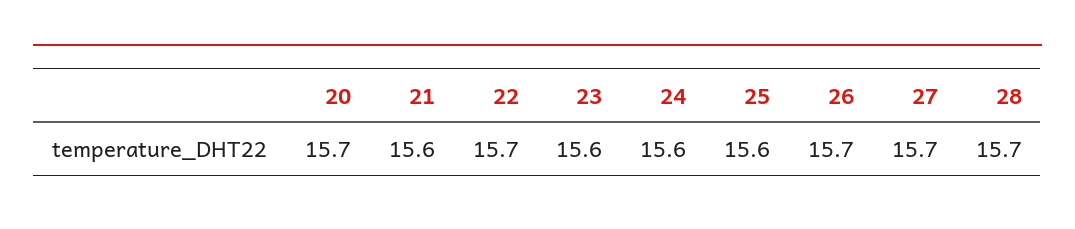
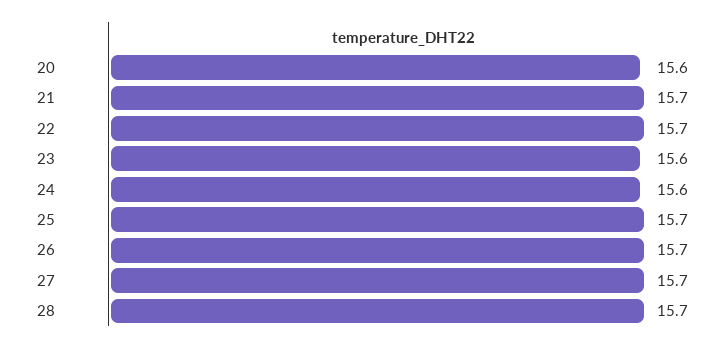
  {
-   "20": 15.7,
+   "20": 15.6,
-   "21": 15.6,
+   "21": 15.7,
    "22": 15.7,
    "23": 15.6,
    "24": 15.6,
-   "25": 15.6,
+   "25": 15.7,
    "26": 15.7,
    "27": 15.7,
    "28": 15.7
  }

